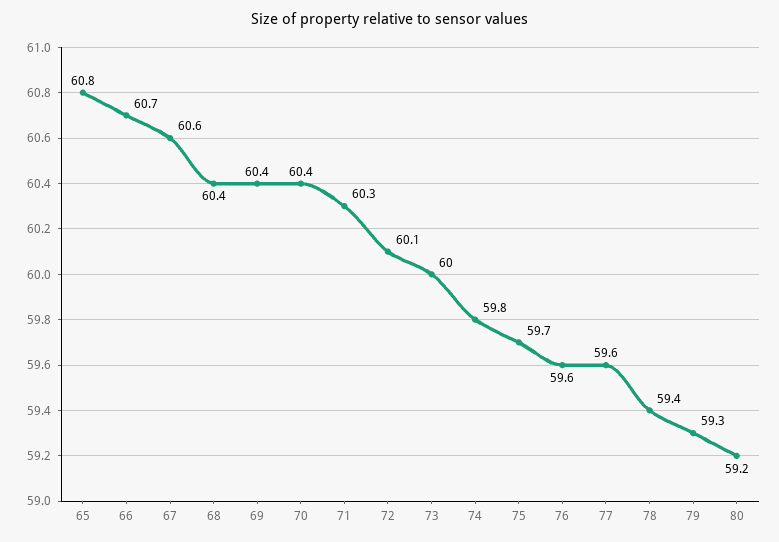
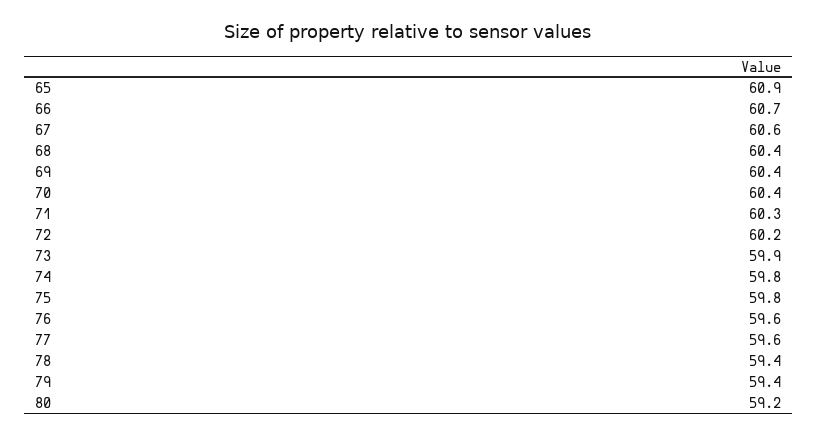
  {
-   "65": 60.8,
+   "65": 60.9,
    "66": 60.7,
    "67": 60.6,
    "68": 60.4,
    "69": 60.4,
    "70": 60.4,
    "71": 60.3,
-   "72": 60.1,
+   "72": 60.2,
-   "73": 60,
+   "73": 59.9,
    "74": 59.8,
-   "75": 59.7,
+   "75": 59.8,
    "76": 59.6,
    "77": 59.6,
    "78": 59.4,
-   "79": 59.3,
+   "79": 59.4,
    "80": 59.2
  }

